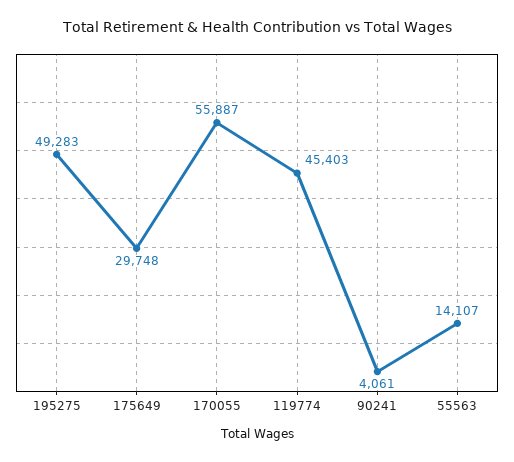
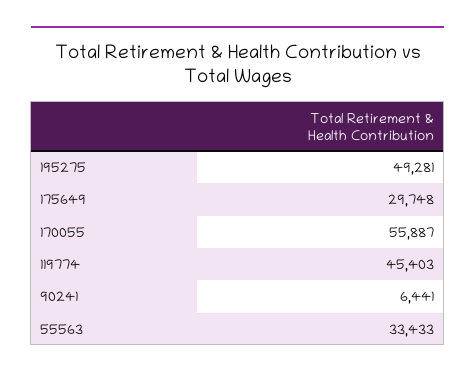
  {
-   "195275": 49283,
+   "195275": 49281,
    "175649": 29748,
    "170055": 55887,
    "119774": 45403,
-   "90241": 4061,
+   "90241": 6441,
-   "55563": 14107
+   "55563": 33433
  }

